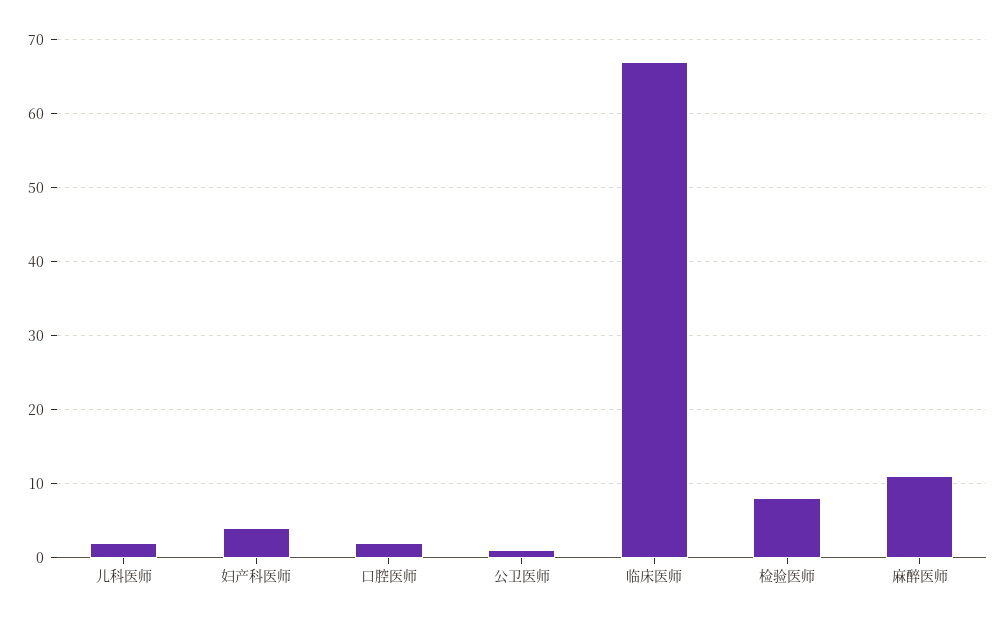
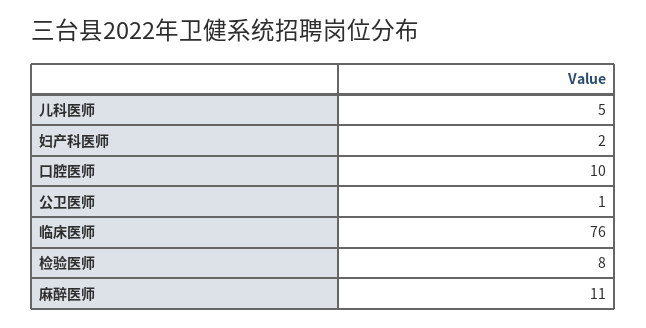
  {
-   "儿科医师": 2,
+   "儿科医师": 5,
-   "妇产科医师": 4,
+   "妇产科医师": 2,
-   "口腔医师": 2,
+   "口腔医师": 10,
    "公卫医师": 1,
-   "临床医师": 67,
+   "临床医师": 76,
    "检验医师": 8,
    "麻醉医师": 11
  }

